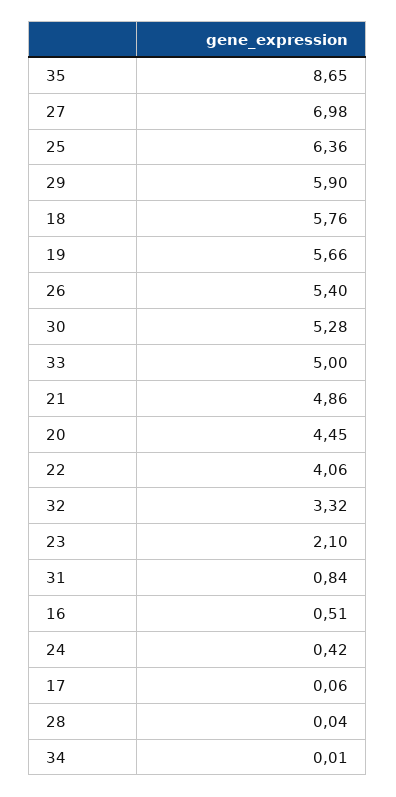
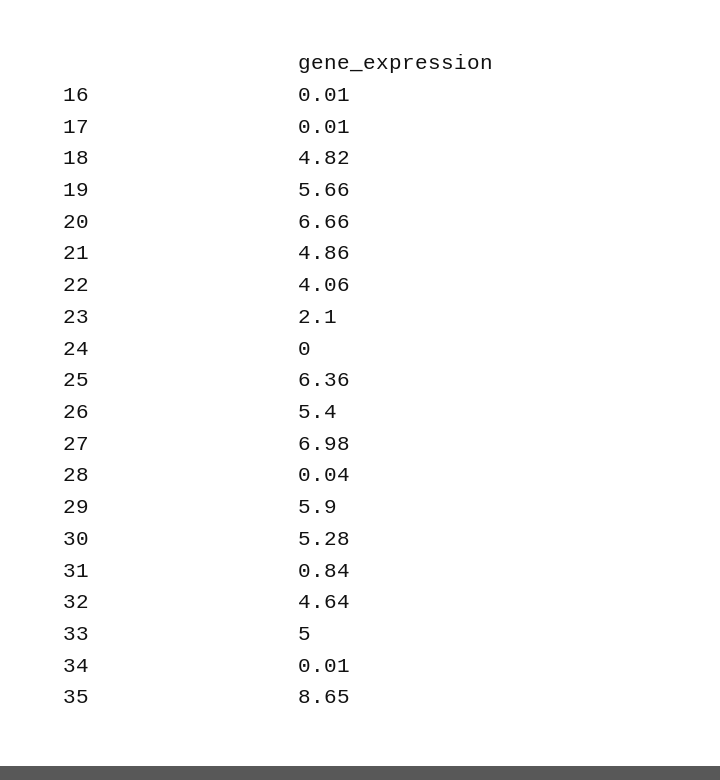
  {
    "35": 8.65,
    "27": 6.98,
    "25": 6.36,
    "29": 5.9,
-   "18": 5.76,
+   "18": 4.82,
    "19": 5.66,
    "26": 5.4,
    "30": 5.28,
    "33": 5,
    "21": 4.86,
-   "20": 4.45,
+   "20": 6.66,
    "22": 4.06,
-   "32": 3.32,
+   "32": 4.64,
    "23": 2.1,
    "31": 0.84,
-   "16": 0.51,
+   "16": 0.01,
-   "24": 0.42,
+   "24": 0,
-   "17": 0.06,
+   "17": 0.01,
    "28": 0.04,
    "34": 0.01
  }

